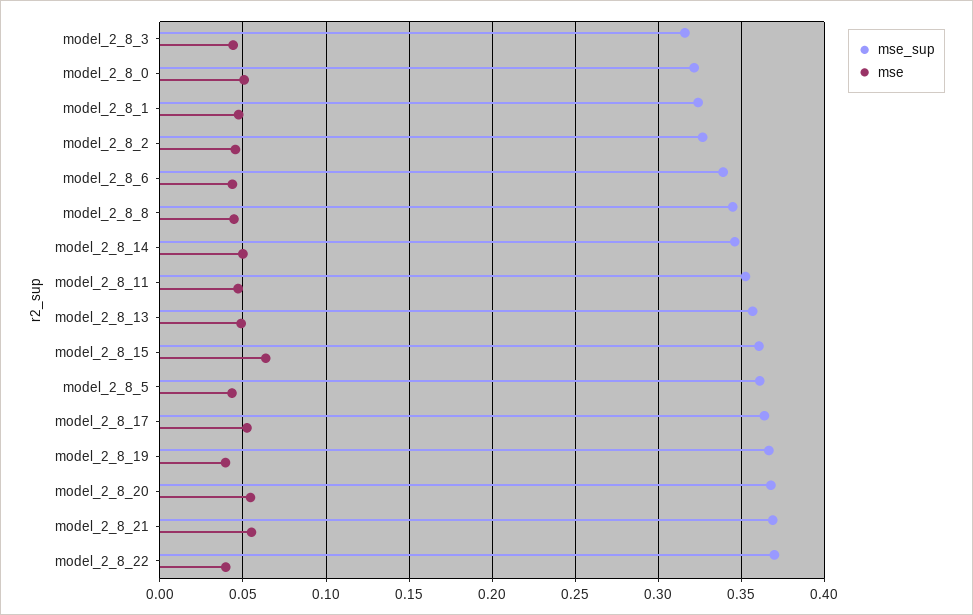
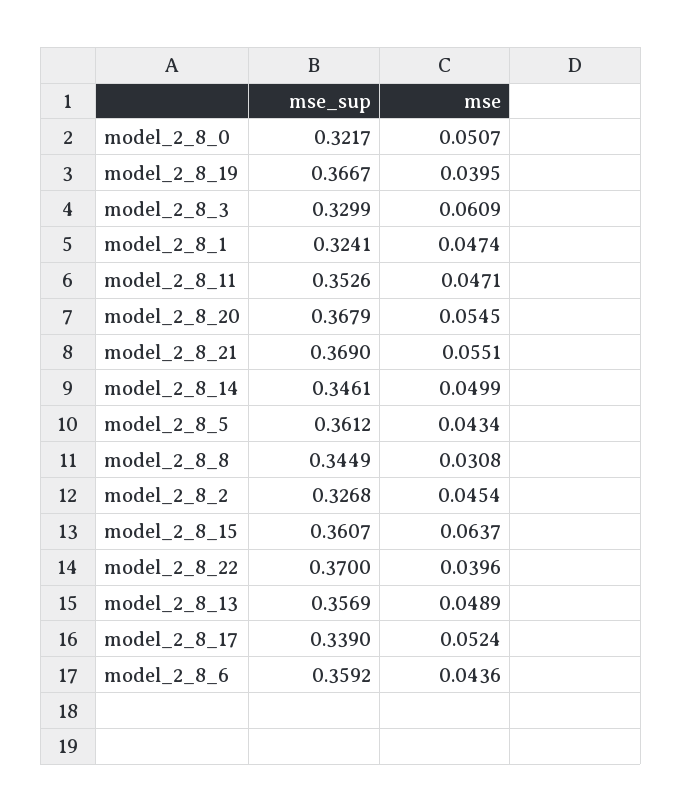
  {
    "mse_sup": {
-     "model_2_8_3": 0.315,
+     "model_2_8_3": 0.3299,
      "model_2_8_0": 0.3217,
      "model_2_8_1": 0.3241,
      "model_2_8_2": 0.3268,
-     "model_2_8_6": 0.34,
+     "model_2_8_6": 0.3592,
      "model_2_8_8": 0.3449,
      "model_2_8_14": 0.3461,
      "model_2_8_11": 0.3526,
      "model_2_8_13": 0.3569,
      "model_2_8_15": 0.3607,
      "model_2_8_5": 0.3612,
-     "model_2_8_17": 0.365,
+     "model_2_8_17": 0.339,
      "model_2_8_19": 0.3667,
      "model_2_8_20": 0.3679,
      "model_2_8_21": 0.369,
      "model_2_8_22": 0.37
    },
    "mse": {
-     "model_2_8_3": 0.045,
+     "model_2_8_3": 0.0609,
      "model_2_8_0": 0.0507,
      "model_2_8_1": 0.0474,
      "model_2_8_2": 0.0454,
      "model_2_8_6": 0.0436,
-     "model_2_8_8": 0.045,
+     "model_2_8_8": 0.0308,
      "model_2_8_14": 0.0499,
      "model_2_8_11": 0.0471,
      "model_2_8_13": 0.0489,
      "model_2_8_15": 0.0637,
      "model_2_8_5": 0.0434,
      "model_2_8_17": 0.0524,
      "model_2_8_19": 0.0395,
      "model_2_8_20": 0.0545,
      "model_2_8_21": 0.0551,
      "model_2_8_22": 0.0396
    }
  }

